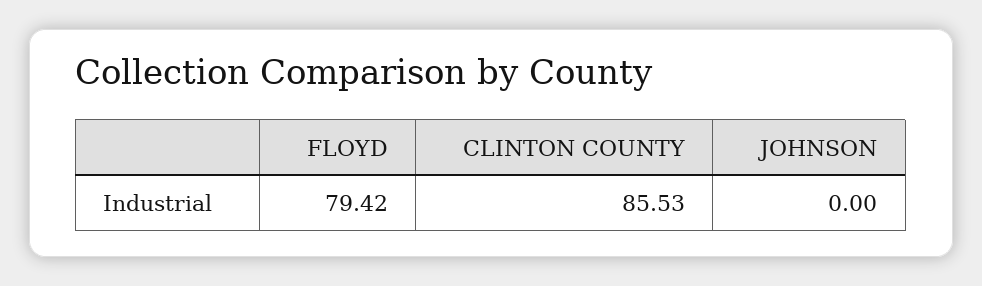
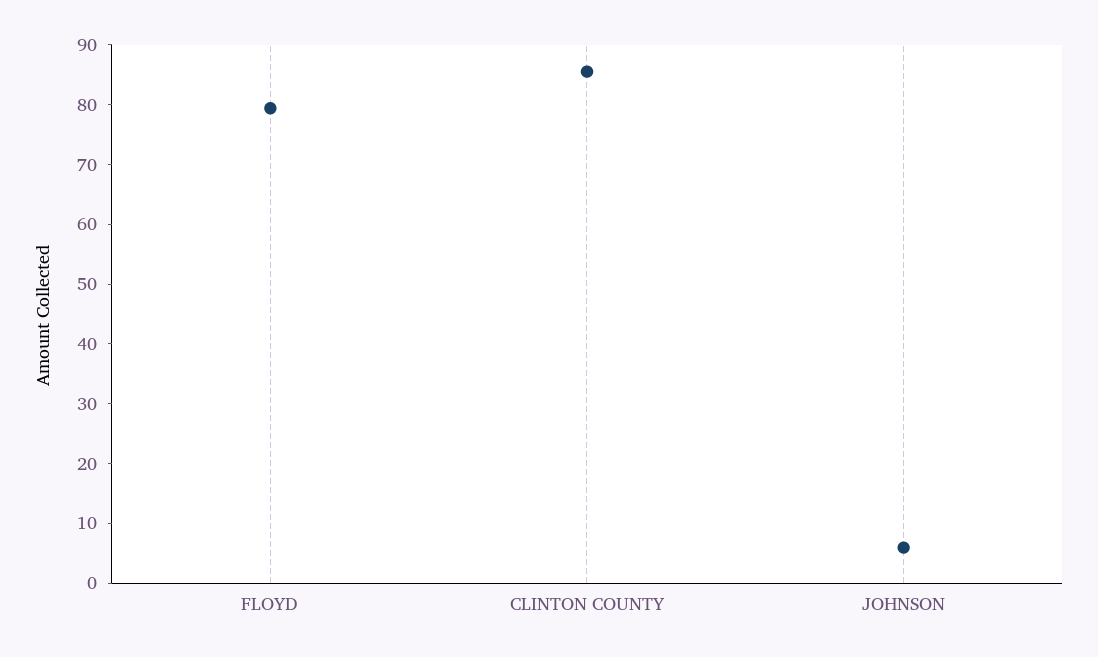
  {
    "FLOYD": 79.42,
    "CLINTON COUNTY": 85.53,
-   "JOHNSON": 0
+   "JOHNSON": 6
  }

